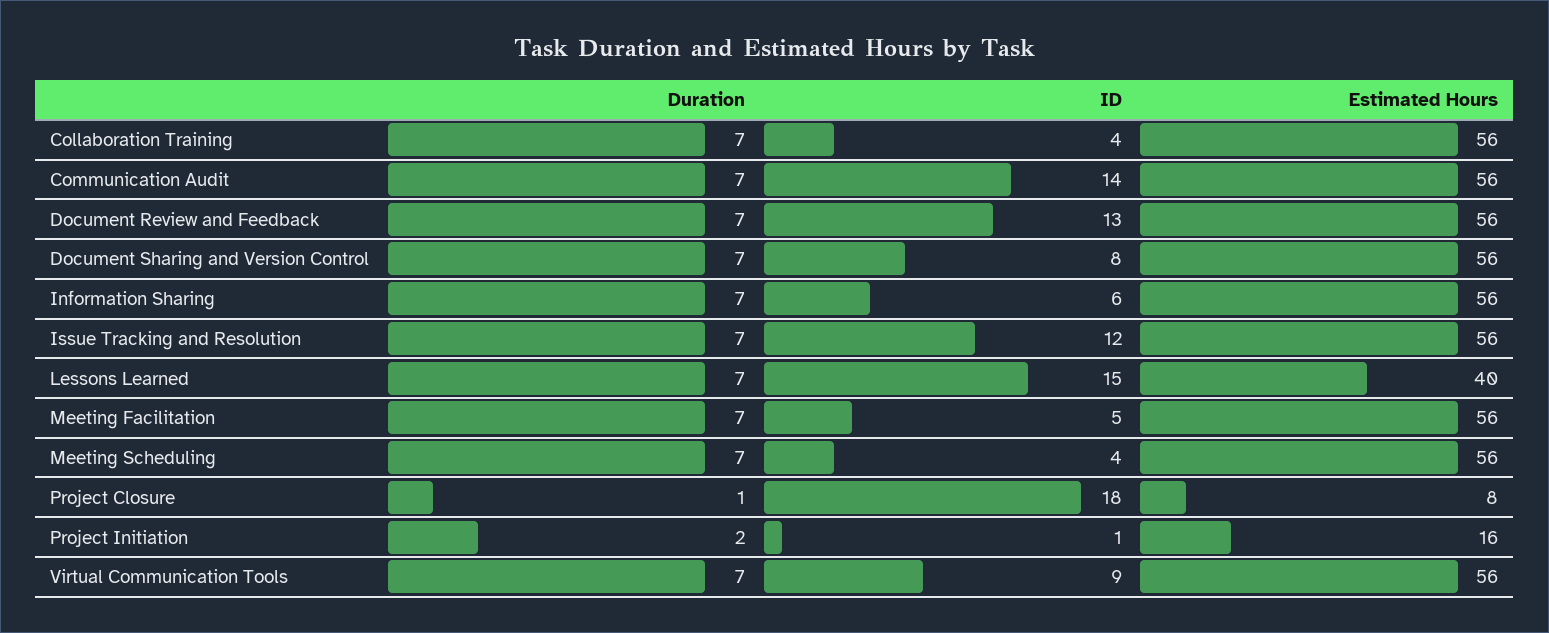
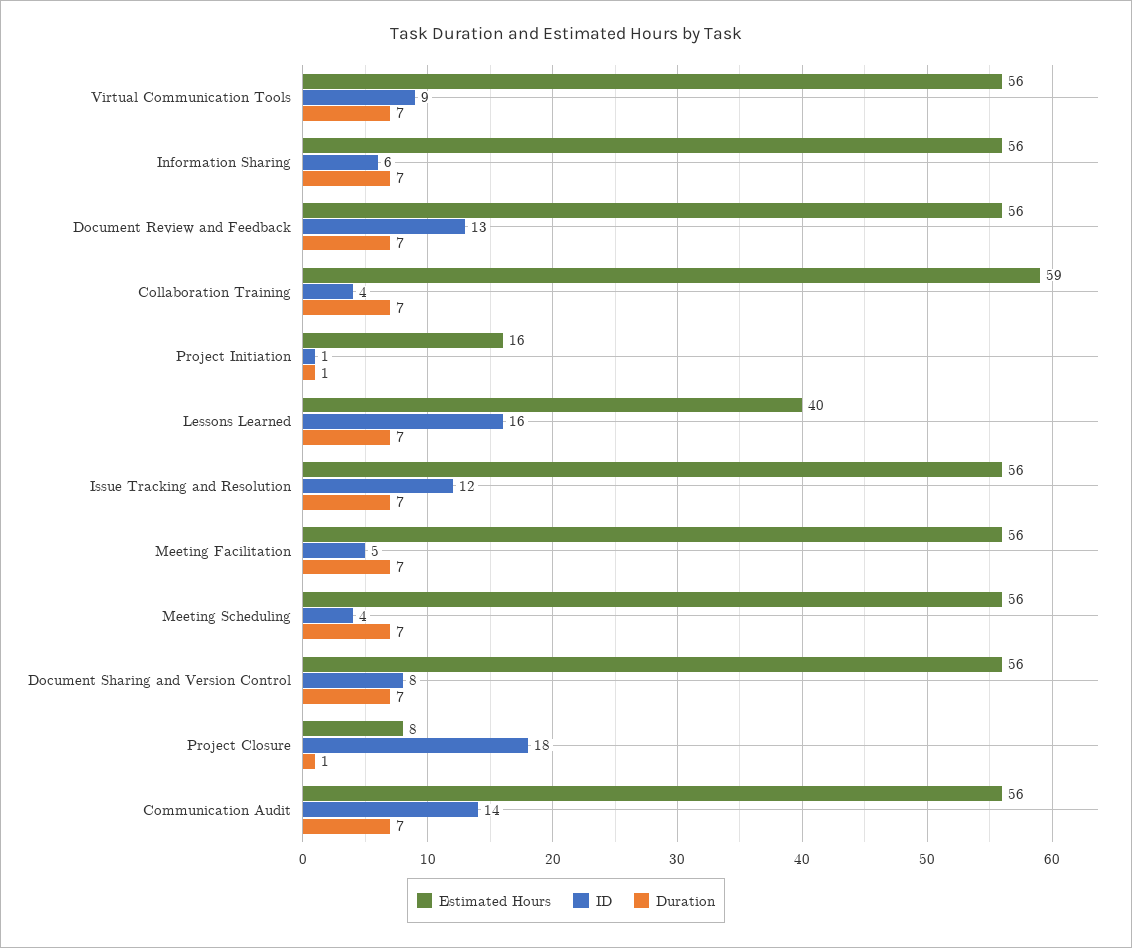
  {
    "Duration": {
      "Collaboration Training": 7,
      "Communication Audit": 7,
      "Document Review and Feedback": 7,
      "Document Sharing and Version Control": 7,
      "Information Sharing": 7,
      "Issue Tracking and Resolution": 7,
      "Lessons Learned": 7,
      "Meeting Facilitation": 7,
      "Meeting Scheduling": 7,
      "Project Closure": 1,
-     "Project Initiation": 2,
+     "Project Initiation": 1,
      "Virtual Communication Tools": 7
    },
    "ID": {
      "Collaboration Training": 4,
      "Communication Audit": 14,
      "Document Review and Feedback": 13,
      "Document Sharing and Version Control": 8,
      "Information Sharing": 6,
      "Issue Tracking and Resolution": 12,
-     "Lessons Learned": 15,
+     "Lessons Learned": 16,
      "Meeting Facilitation": 5,
      "Meeting Scheduling": 4,
      "Project Closure": 18,
      "Project Initiation": 1,
      "Virtual Communication Tools": 9
    },
    "Estimated Hours": {
-     "Collaboration Training": 56,
+     "Collaboration Training": 59,
      "Communication Audit": 56,
      "Document Review and Feedback": 56,
      "Document Sharing and Version Control": 56,
      "Information Sharing": 56,
      "Issue Tracking and Resolution": 56,
      "Lessons Learned": 40,
      "Meeting Facilitation": 56,
      "Meeting Scheduling": 56,
      "Project Closure": 8,
      "Project Initiation": 16,
      "Virtual Communication Tools": 56
    }
  }

